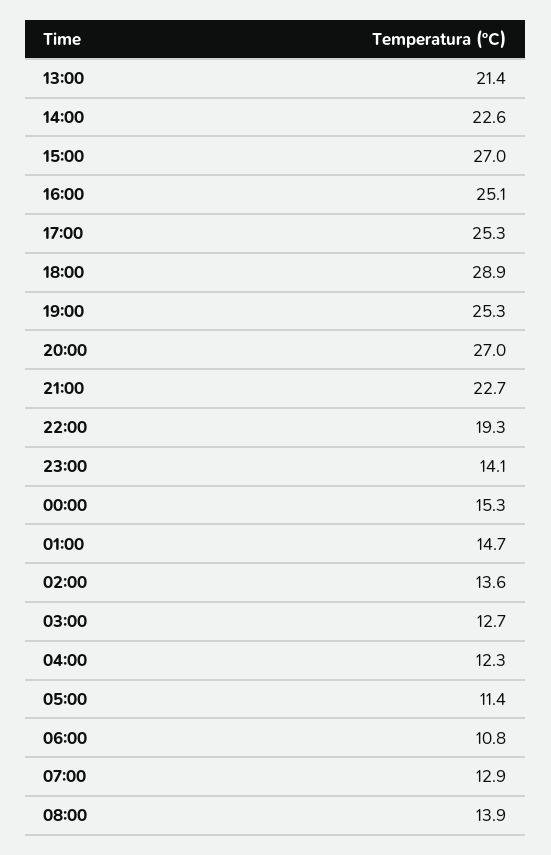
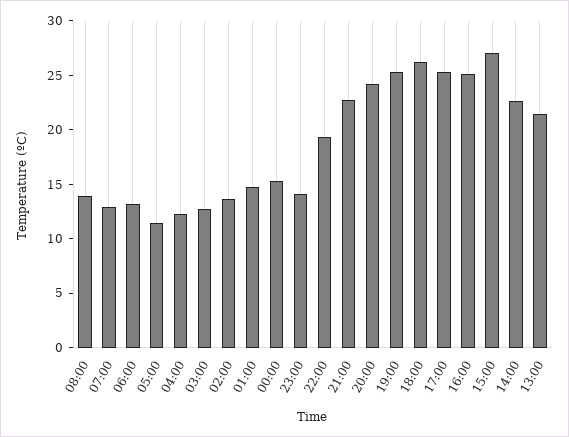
  {
    "13:00": 21.4,
    "14:00": 22.6,
    "15:00": 27,
    "16:00": 25.1,
    "17:00": 25.3,
-   "18:00": 28.9,
+   "18:00": 26,
    "19:00": 25.3,
-   "20:00": 27,
+   "20:00": 24,
    "21:00": 22.7,
    "22:00": 19.3,
    "23:00": 14.1,
    "00:00": 15.3,
    "01:00": 14.7,
    "02:00": 13.6,
    "03:00": 12.7,
    "04:00": 12.3,
    "05:00": 11.4,
-   "06:00": 10.8,
+   "06:00": 13,
    "07:00": 12.9,
    "08:00": 13.9
  }

